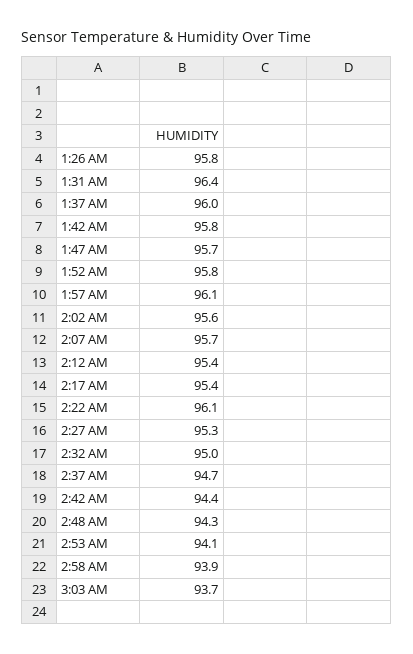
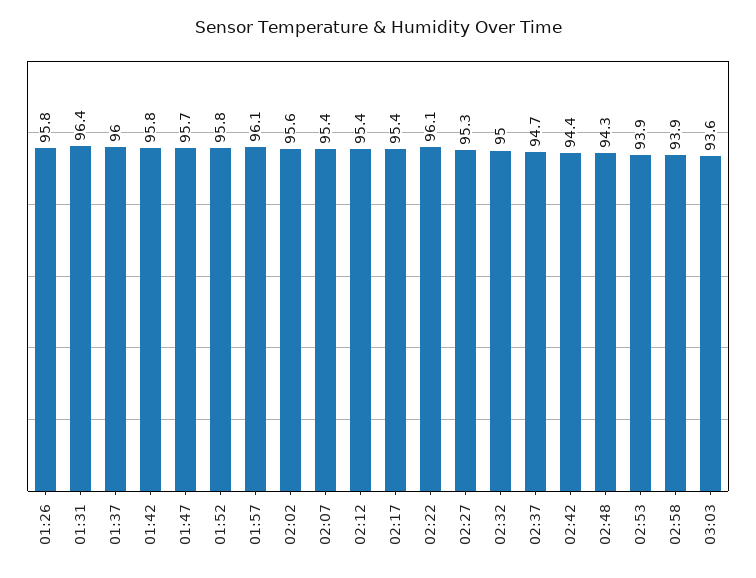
  {
    "1:26 AM": 95.8,
    "1:31 AM": 96.4,
    "1:37 AM": 96,
    "1:42 AM": 95.8,
    "1:47 AM": 95.7,
    "1:52 AM": 95.8,
    "1:57 AM": 96.1,
    "2:02 AM": 95.6,
-   "2:07 AM": 95.7,
+   "2:07 AM": 95.4,
    "2:12 AM": 95.4,
    "2:17 AM": 95.4,
    "2:22 AM": 96.1,
    "2:27 AM": 95.3,
    "2:32 AM": 95,
    "2:37 AM": 94.7,
    "2:42 AM": 94.4,
    "2:48 AM": 94.3,
-   "2:53 AM": 94.1,
+   "2:53 AM": 93.9,
    "2:58 AM": 93.9,
-   "3:03 AM": 93.7
+   "3:03 AM": 93.6
  }

